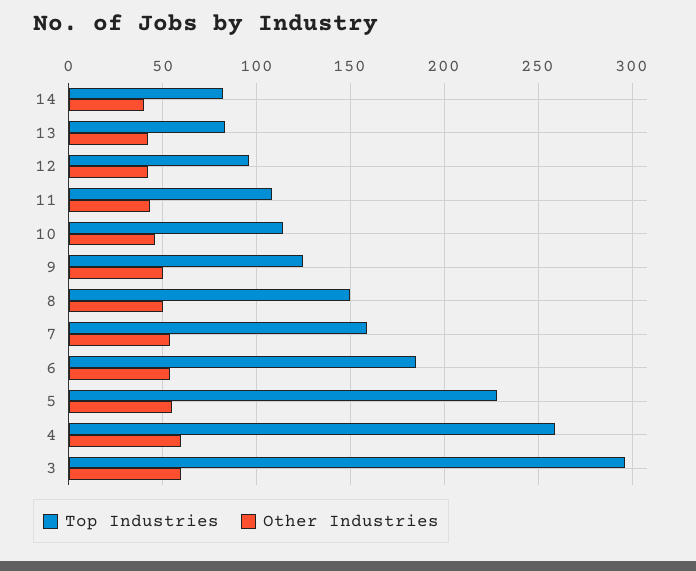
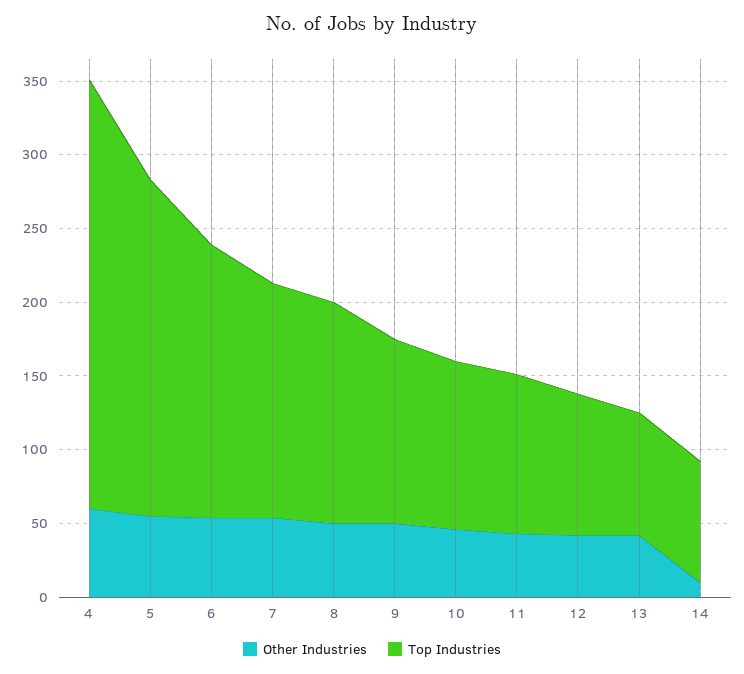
  {
    "Top Industries": {
      "14": 80,
      "13": 85,
      "12": 95,
      "11": 110,
      "10": 115,
      "9": 125,
      "8": 150,
      "7": 160,
      "6": 185,
      "5": 230,
-     "4": 260,
+     "4": 290
-     "3": 295
    },
    "Other Industries": {
-     "14": 40,
+     "14": 10,
      "13": 40,
      "12": 40,
      "11": 45,
      "10": 45,
      "9": 50,
      "8": 50,
      "7": 55,
      "6": 55,
      "5": 55,
-     "4": 60,
+     "4": 60
-     "3": 60
    }
  }

